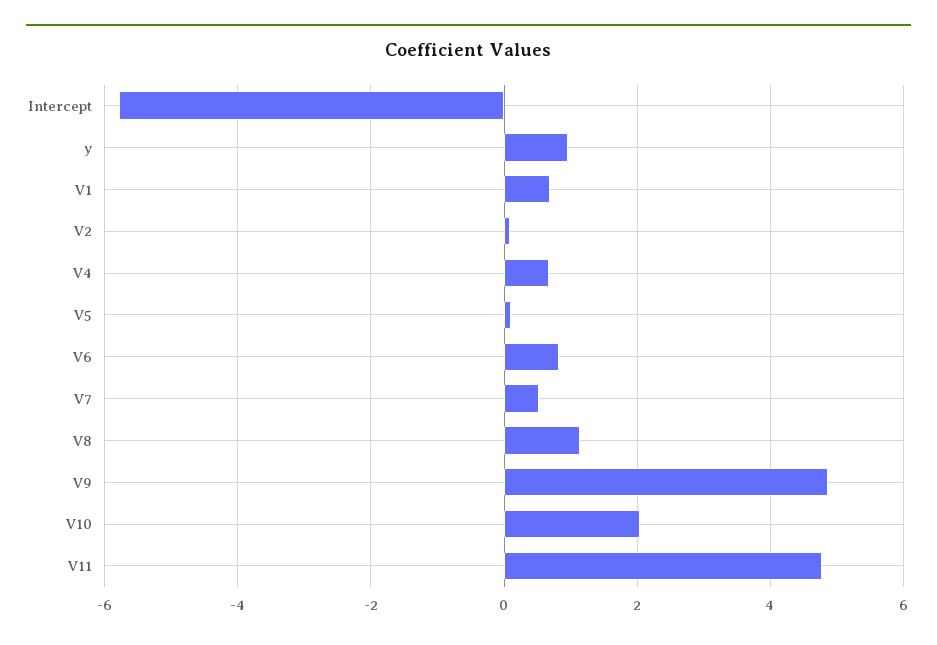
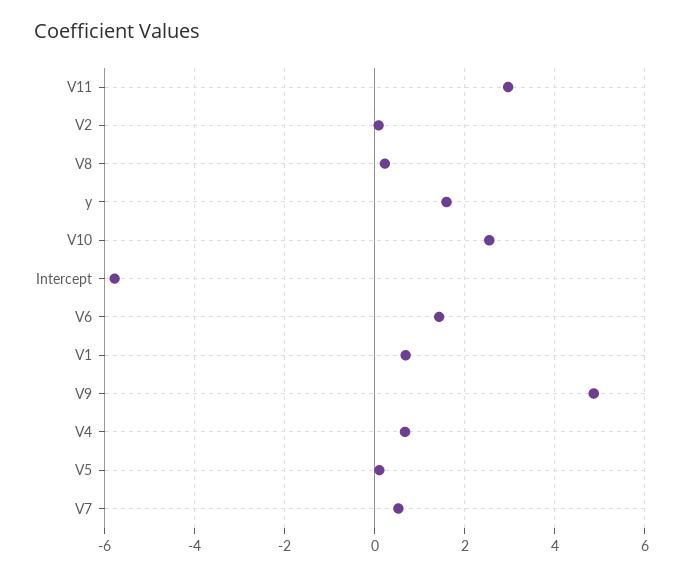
  {
    "Intercept": -5.8,
-   "y": 1,
+   "y": 1.6,
    "V1": 0.6,
    "V2": 0,
    "V4": 0.6,
    "V5": 0.2,
-   "V6": 0.8,
+   "V6": 1.4,
    "V7": 0.6,
-   "V8": 1.2,
+   "V8": 0.2,
    "V9": 4.8,
-   "V10": 2,
+   "V10": 2.6,
-   "V11": 4.8
+   "V11": 3
  }

